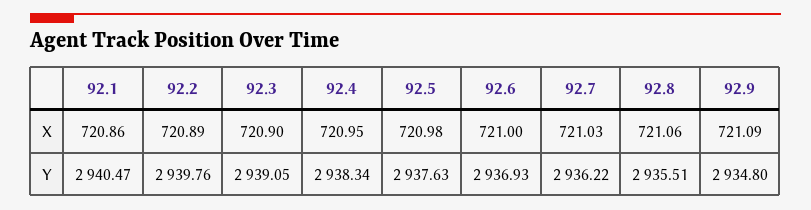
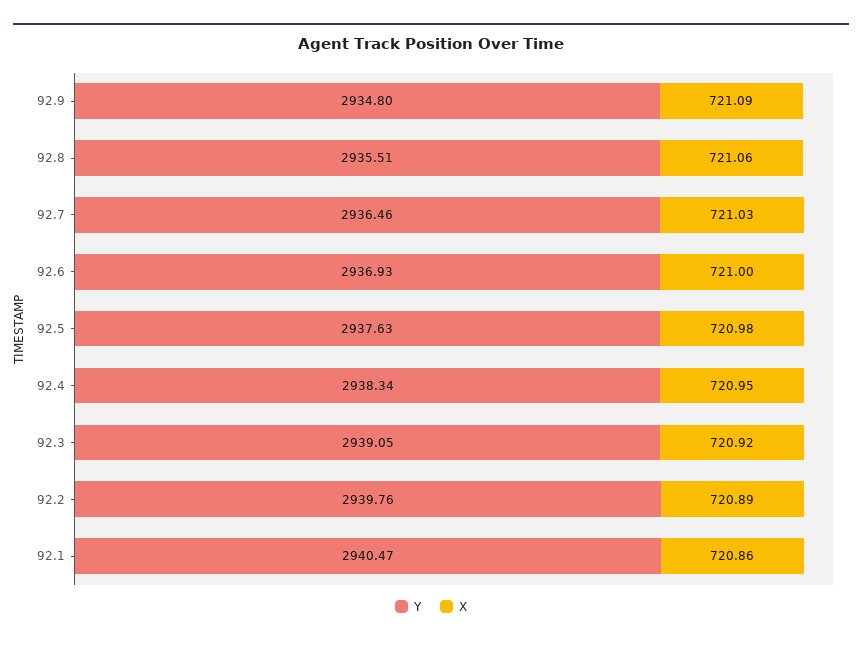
  {
    "X": {
      "92.1": 720.86,
      "92.2": 720.89,
-     "92.3": 720.9,
+     "92.3": 720.92,
      "92.4": 720.95,
      "92.5": 720.98,
      "92.6": 721,
      "92.7": 721.03,
      "92.8": 721.06,
      "92.9": 721.09
    },
    "Y": {
      "92.1": 2940.47,
      "92.2": 2939.76,
      "92.3": 2939.05,
      "92.4": 2938.34,
      "92.5": 2937.63,
      "92.6": 2936.93,
-     "92.7": 2936.22,
+     "92.7": 2936.46,
      "92.8": 2935.51,
      "92.9": 2934.8
    }
  }

